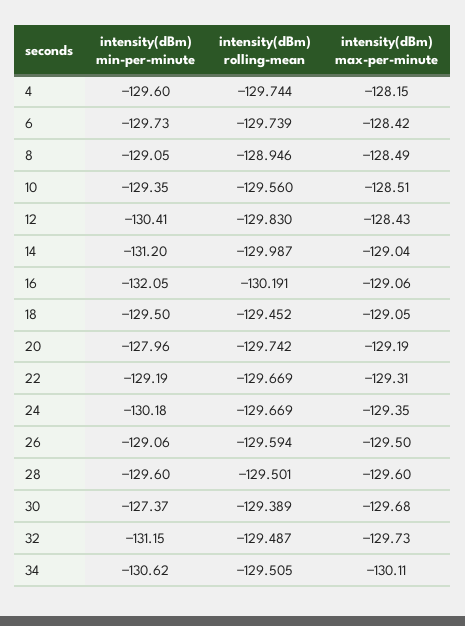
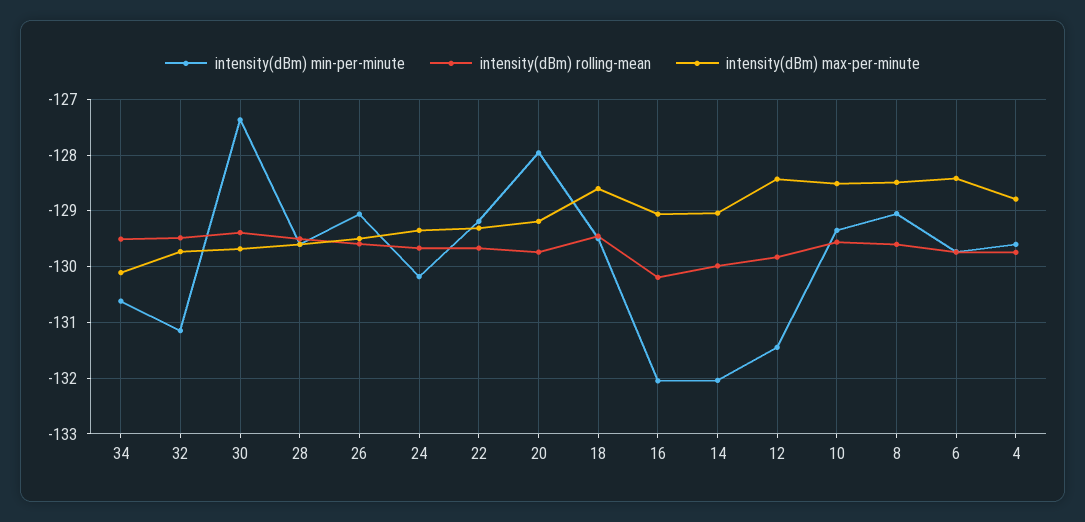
  {
    "intensity(dBm) min-per-minute": {
      "4": -129.6,
      "6": -129.73,
      "8": -129.05,
      "10": -129.35,
-     "12": -130.41,
+     "12": -131.4,
-     "14": -131.2,
+     "14": -132,
      "16": -132.05,
      "18": -129.5,
      "20": -127.96,
      "22": -129.19,
      "24": -130.18,
      "26": -129.06,
      "28": -129.6,
      "30": -127.37,
      "32": -131.15,
      "34": -130.62
    },
    "intensity(dBm) rolling-mean": {
      "4": -129.744,
      "6": -129.739,
-     "8": -128.946,
+     "8": -129.6,
      "10": -129.56,
      "12": -129.83,
      "14": -129.987,
      "16": -130.191,
      "18": -129.452,
      "20": -129.742,
      "22": -129.669,
      "24": -129.669,
      "26": -129.594,
      "28": -129.501,
      "30": -129.389,
      "32": -129.487,
      "34": -129.505
    },
    "intensity(dBm) max-per-minute": {
-     "4": -128.15,
+     "4": -128.8,
      "6": -128.42,
      "8": -128.49,
      "10": -128.51,
      "12": -128.43,
      "14": -129.04,
      "16": -129.06,
-     "18": -129.05,
+     "18": -128.6,
      "20": -129.19,
      "22": -129.31,
      "24": -129.35,
      "26": -129.5,
      "28": -129.6,
      "30": -129.68,
      "32": -129.73,
      "34": -130.11
    }
  }

